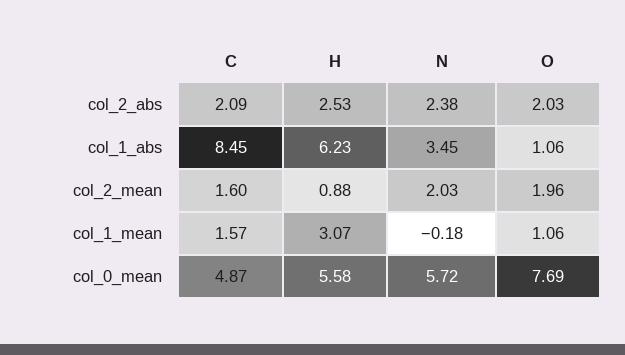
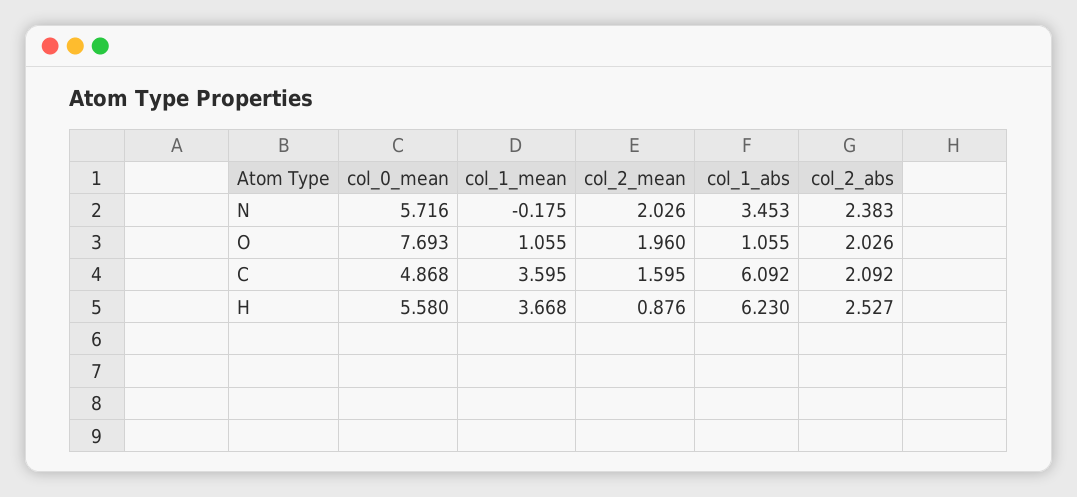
  {
    "C": {
      "col_2_abs": 2.092,
-     "col_1_abs": 8.45,
+     "col_1_abs": 6.092,
      "col_2_mean": 1.595,
-     "col_1_mean": 1.57,
+     "col_1_mean": 3.595,
      "col_0_mean": 4.868
    },
    "H": {
      "col_2_abs": 2.527,
      "col_1_abs": 6.23,
      "col_2_mean": 0.876,
-     "col_1_mean": 3.07,
+     "col_1_mean": 3.668,
      "col_0_mean": 5.58
    },
    "N": {
      "col_2_abs": 2.383,
      "col_1_abs": 3.453,
      "col_2_mean": 2.026,
      "col_1_mean": -0.175,
      "col_0_mean": 5.716
    },
    "O": {
      "col_2_abs": 2.026,
      "col_1_abs": 1.055,
      "col_2_mean": 1.96,
      "col_1_mean": 1.055,
      "col_0_mean": 7.693
    }
  }

